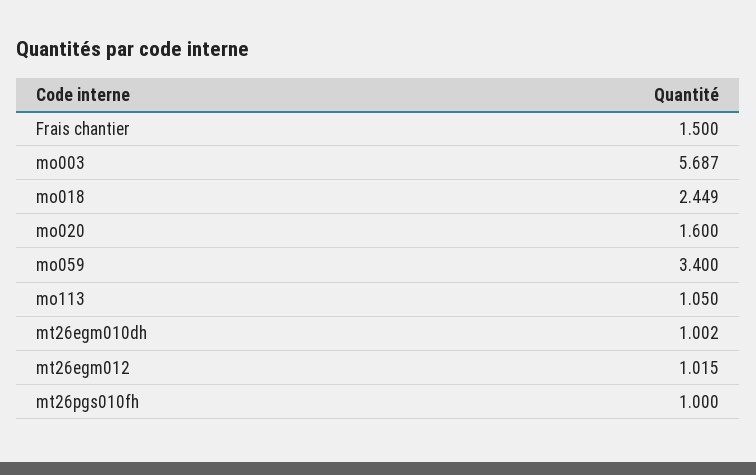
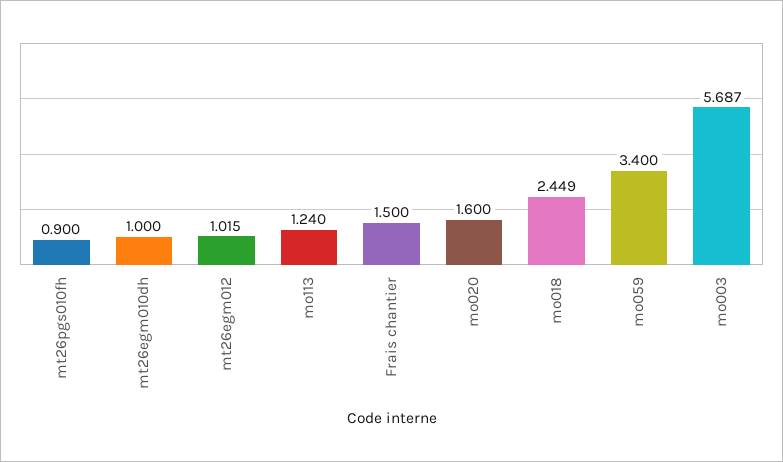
  {
    "Frais chantier": 1.5,
    "mo003": 5.687,
    "mo018": 2.449,
    "mo020": 1.6,
    "mo059": 3.4,
-   "mo113": 1.05,
+   "mo113": 1.24,
-   "mt26egm010dh": 1.002,
+   "mt26egm010dh": 1,
    "mt26egm012": 1.015,
-   "mt26pgs010fh": 1
+   "mt26pgs010fh": 0.9
  }

